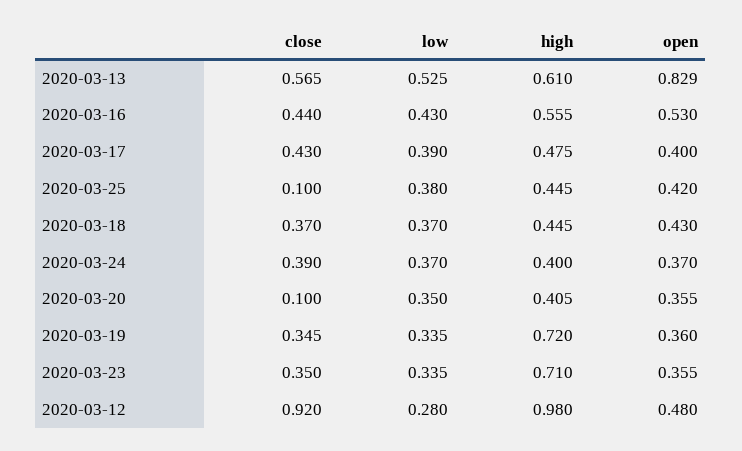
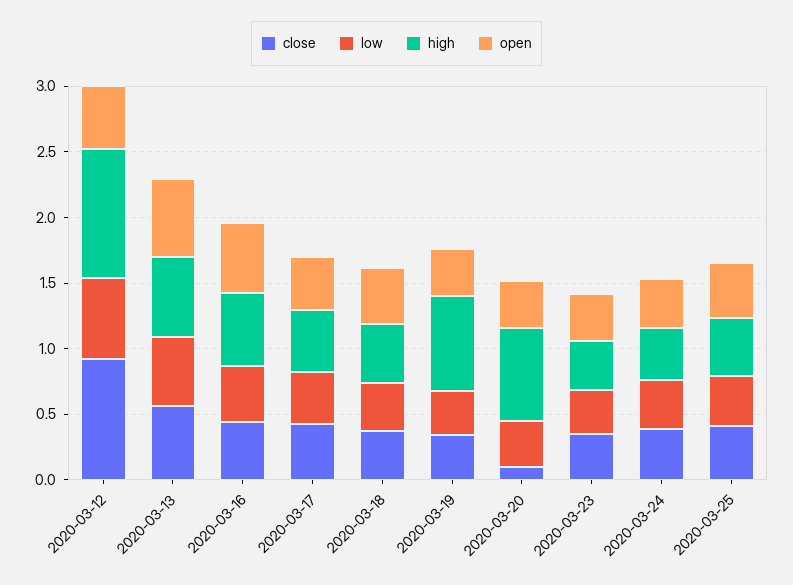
  {
    "close": {
      "2020-03-13": 0.565,
      "2020-03-16": 0.44,
      "2020-03-17": 0.43,
-     "2020-03-25": 0.1,
+     "2020-03-25": 0.4,
      "2020-03-18": 0.37,
      "2020-03-24": 0.39,
      "2020-03-20": 0.1,
      "2020-03-19": 0.345,
      "2020-03-23": 0.35,
      "2020-03-12": 0.92
    },
    "low": {
      "2020-03-13": 0.525,
      "2020-03-16": 0.43,
      "2020-03-17": 0.39,
      "2020-03-25": 0.38,
      "2020-03-18": 0.37,
      "2020-03-24": 0.37,
      "2020-03-20": 0.35,
      "2020-03-19": 0.335,
      "2020-03-23": 0.335,
-     "2020-03-12": 0.28
+     "2020-03-12": 0.6
    },
    "high": {
      "2020-03-13": 0.61,
      "2020-03-16": 0.555,
      "2020-03-17": 0.475,
      "2020-03-25": 0.445,
      "2020-03-18": 0.445,
      "2020-03-24": 0.4,
-     "2020-03-20": 0.405,
+     "2020-03-20": 0.7,
      "2020-03-19": 0.72,
-     "2020-03-23": 0.71,
+     "2020-03-23": 0.4,
      "2020-03-12": 0.98
    },
    "open": {
-     "2020-03-13": 0.829,
+     "2020-03-13": 0.6,
      "2020-03-16": 0.53,
      "2020-03-17": 0.4,
      "2020-03-25": 0.42,
      "2020-03-18": 0.43,
      "2020-03-24": 0.37,
      "2020-03-20": 0.355,
      "2020-03-19": 0.36,
      "2020-03-23": 0.355,
      "2020-03-12": 0.48
    }
  }

